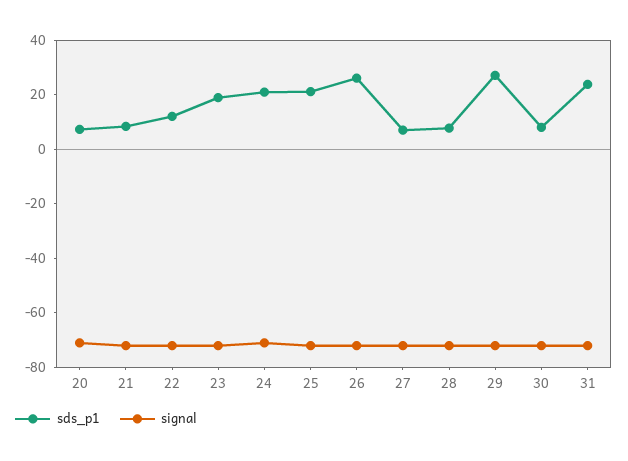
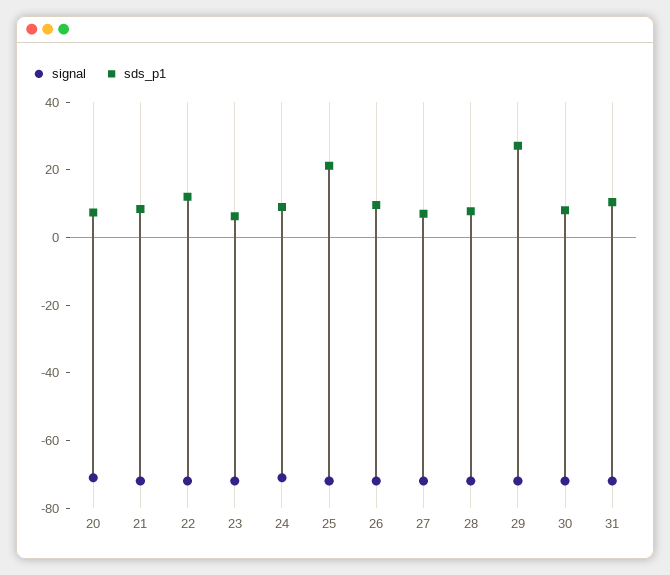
  {
    "sds_p1": {
      "20": 5,
      "21": 10,
      "22": 10,
-     "23": 20,
+     "23": 5,
-     "24": 20,
+     "24": 10,
      "25": 20,
-     "26": 25,
+     "26": 10,
      "27": 5,
      "28": 10,
      "29": 25,
      "30": 10,
-     "31": 25
+     "31": 10
    },
    "signal": {
      "20": -70,
      "21": -70,
      "22": -70,
      "23": -70,
      "24": -70,
      "25": -70,
      "26": -70,
      "27": -70,
      "28": -70,
      "29": -70,
      "30": -70,
      "31": -70
    }
  }

